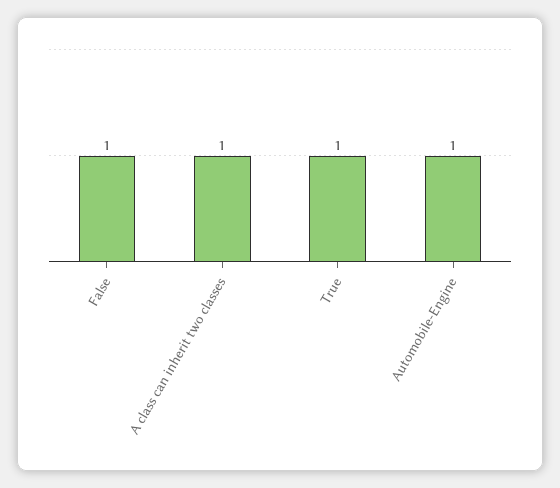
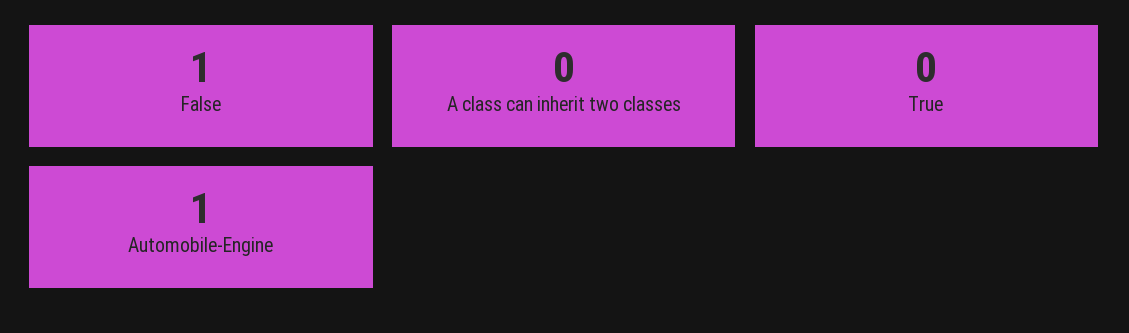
  {
    "False": 1,
-   "A class can inherit two classes": 1,
+   "A class can inherit two classes": 0,
-   "True": 1,
+   "True": 0,
    "Automobile-Engine": 1
  }

